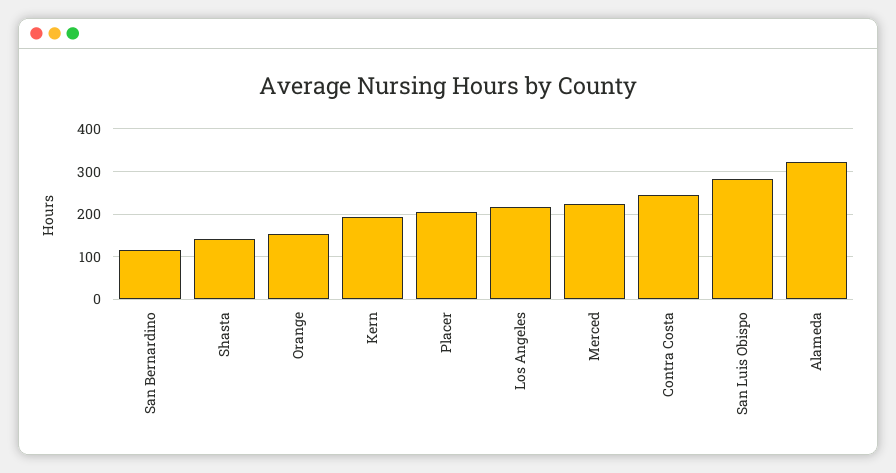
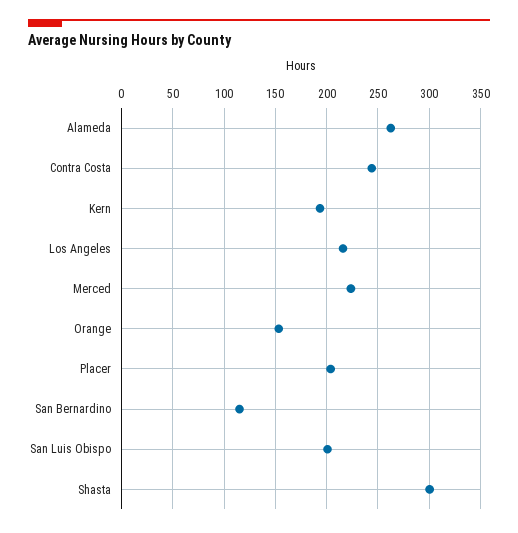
  {
    "San Bernardino": 120,
-   "Shasta": 140,
+   "Shasta": 300,
    "Orange": 150,
    "Kern": 190,
    "Placer": 200,
    "Los Angeles": 220,
    "Merced": 220,
    "Contra Costa": 240,
-   "San Luis Obispo": 280,
+   "San Luis Obispo": 200,
-   "Alameda": 320
+   "Alameda": 260
  }

